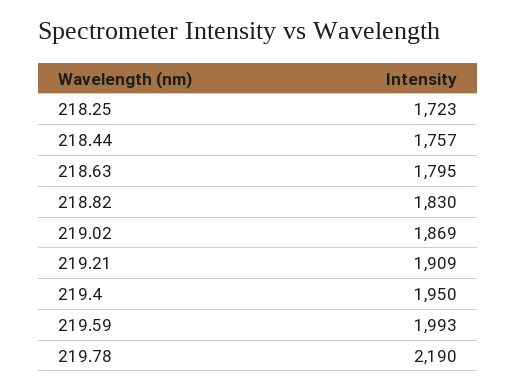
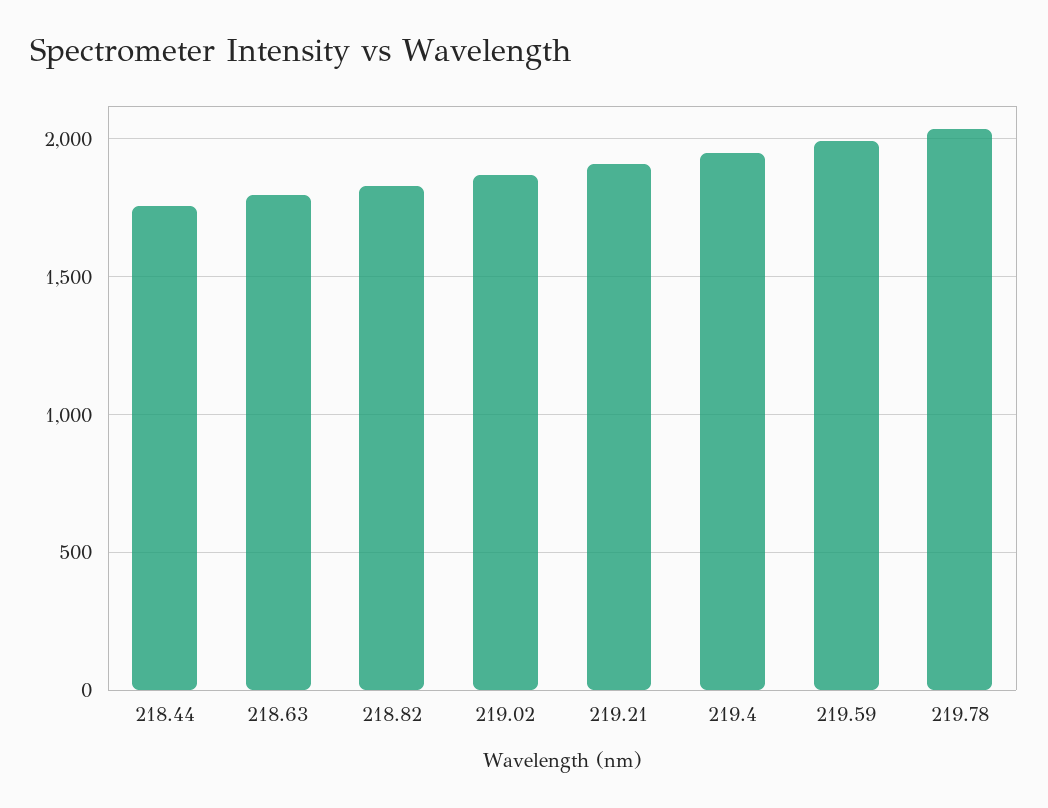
  {
-   "218.25": 1723,
    "218.44": 1757,
    "218.63": 1795,
    "218.82": 1830,
    "219.02": 1869,
    "219.21": 1909,
    "219.4": 1950,
    "219.59": 1993,
-   "219.78": 2190
+   "219.78": 2050
  }

